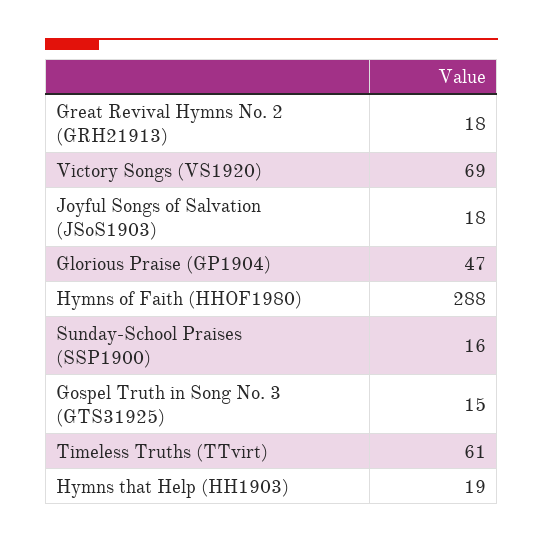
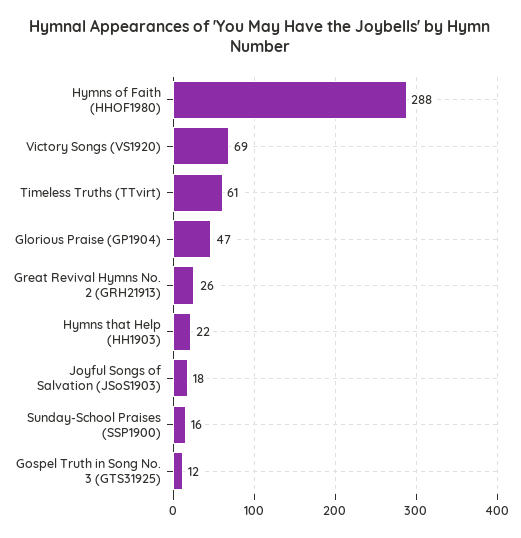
  {
-   "Great Revival Hymns No. 2 (GRH21913)": 18,
+   "Great Revival Hymns No. 2 (GRH21913)": 26,
    "Victory Songs (VS1920)": 69,
    "Joyful Songs of Salvation (JSoS1903)": 18,
    "Glorious Praise (GP1904)": 47,
    "Hymns of Faith (HHOF1980)": 288,
    "Sunday-School Praises (SSP1900)": 16,
-   "Gospel Truth in Song No. 3 (GTS31925)": 15,
+   "Gospel Truth in Song No. 3 (GTS31925)": 12,
    "Timeless Truths (TTvirt)": 61,
-   "Hymns that Help (HH1903)": 19
+   "Hymns that Help (HH1903)": 22
  }

